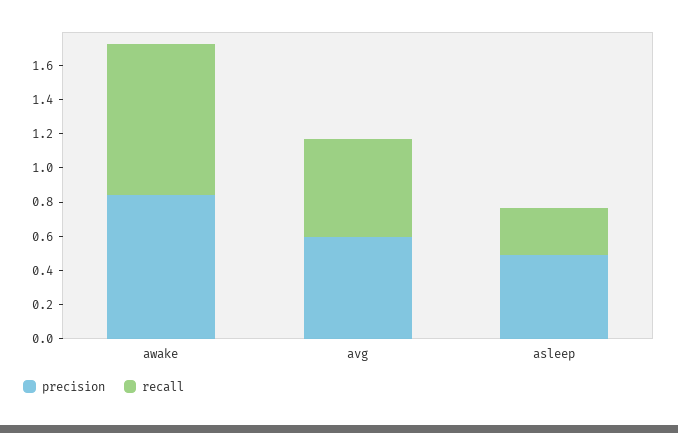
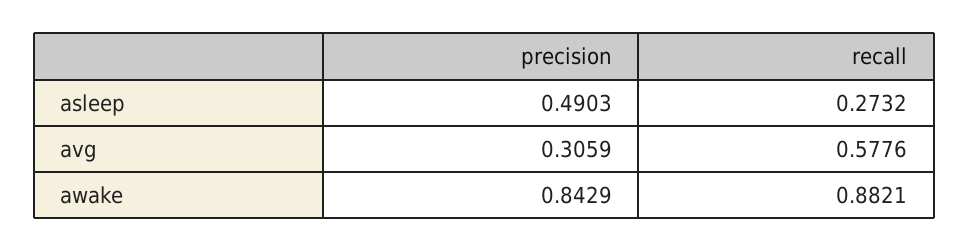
  {
    "precision": {
      "awake": 0.8429,
-     "avg": 0.6,
+     "avg": 0.3059,
      "asleep": 0.4903
    },
    "recall": {
      "awake": 0.8821,
      "avg": 0.5776,
      "asleep": 0.2732
    }
  }

